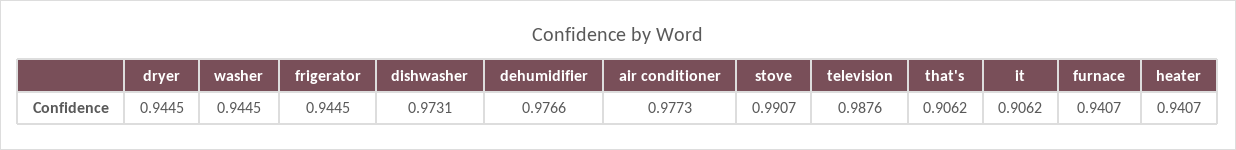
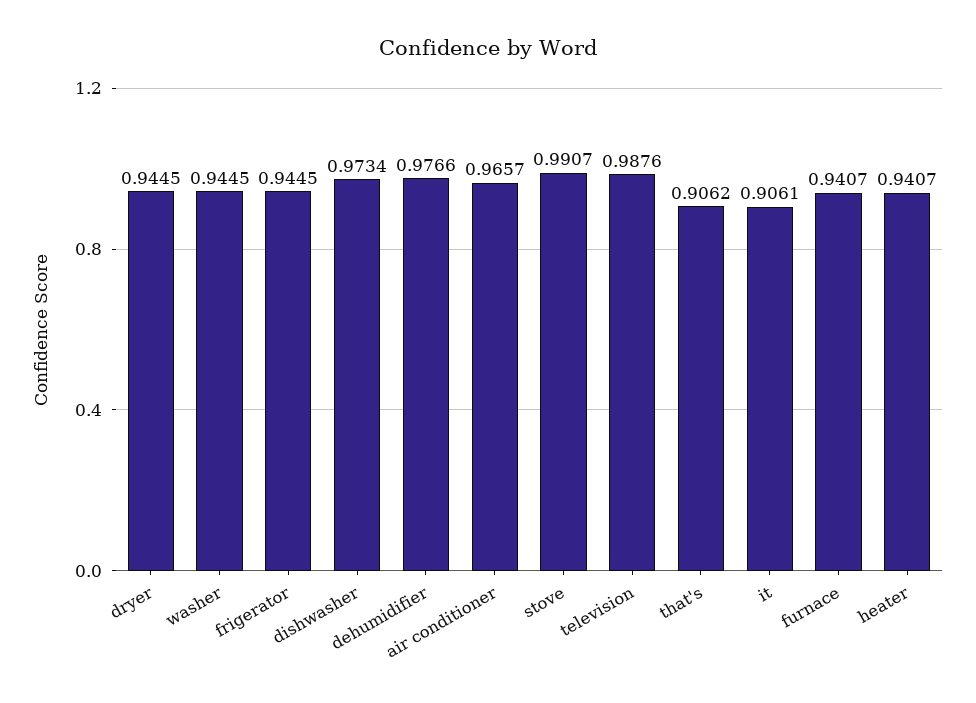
  {
    "dryer": 0.9445,
    "washer": 0.9445,
    "frigerator": 0.9445,
-   "dishwasher": 0.9731,
+   "dishwasher": 0.9734,
    "dehumidifier": 0.9766,
-   "air conditioner": 0.9773,
+   "air conditioner": 0.9657,
    "stove": 0.9907,
    "television": 0.9876,
    "that's": 0.9062,
-   "it": 0.9062,
+   "it": 0.9061,
    "furnace": 0.9407,
    "heater": 0.9407
  }

